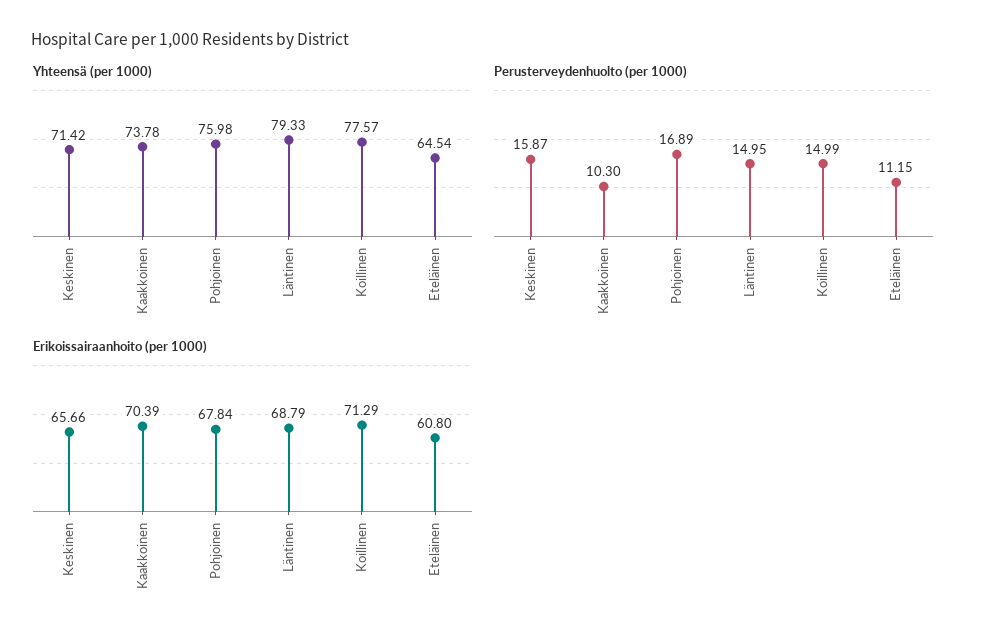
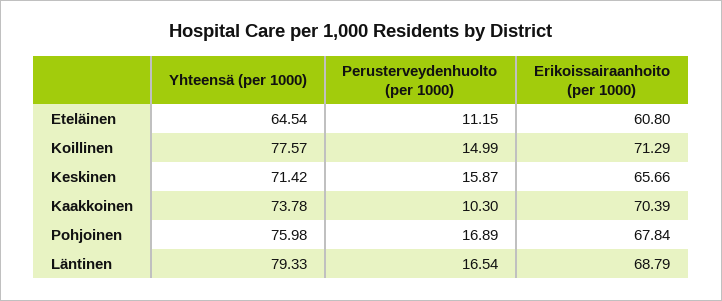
  {
    "Yhteensä (per 1000)": {
      "Keskinen": 71.42,
      "Kaakkoinen": 73.78,
      "Pohjoinen": 75.98,
      "Läntinen": 79.33,
      "Koillinen": 77.57,
      "Eteläinen": 64.54
    },
    "Perusterveydenhuolto (per 1000)": {
      "Keskinen": 15.87,
      "Kaakkoinen": 10.3,
      "Pohjoinen": 16.89,
-     "Läntinen": 14.95,
+     "Läntinen": 16.54,
      "Koillinen": 14.99,
      "Eteläinen": 11.15
    },
    "Erikoissairaanhoito (per 1000)": {
      "Keskinen": 65.66,
      "Kaakkoinen": 70.39,
      "Pohjoinen": 67.84,
      "Läntinen": 68.79,
      "Koillinen": 71.29,
      "Eteläinen": 60.8
    }
  }

